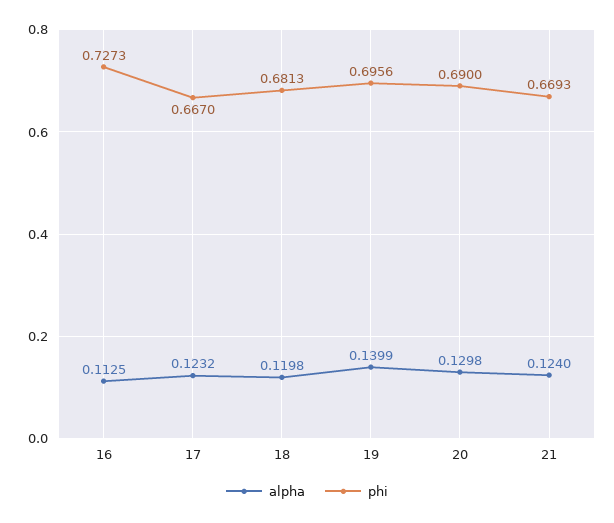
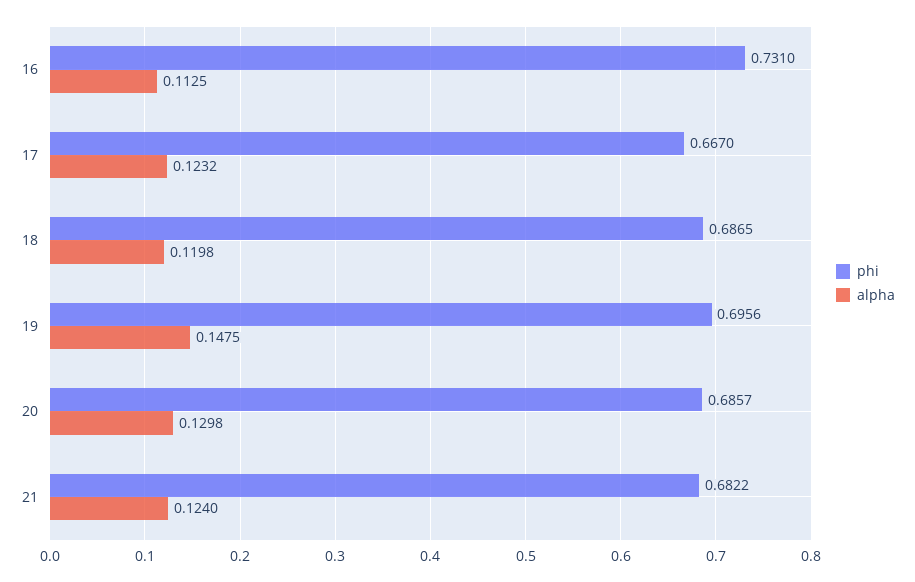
  {
    "alpha": {
      "16": 0.1125,
      "17": 0.1232,
      "18": 0.1198,
-     "19": 0.1399,
+     "19": 0.1475,
      "20": 0.1298,
      "21": 0.124
    },
    "phi": {
-     "16": 0.7273,
+     "16": 0.731,
      "17": 0.667,
-     "18": 0.6813,
+     "18": 0.6865,
      "19": 0.6956,
-     "20": 0.69,
+     "20": 0.6857,
-     "21": 0.6693
+     "21": 0.6822
    }
  }

